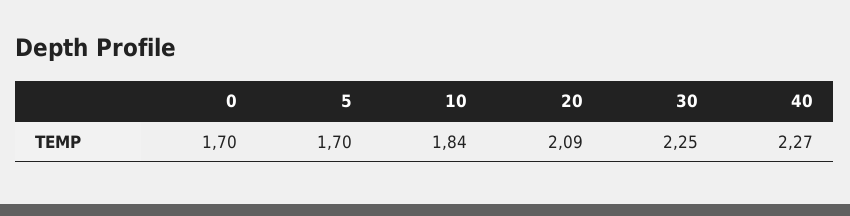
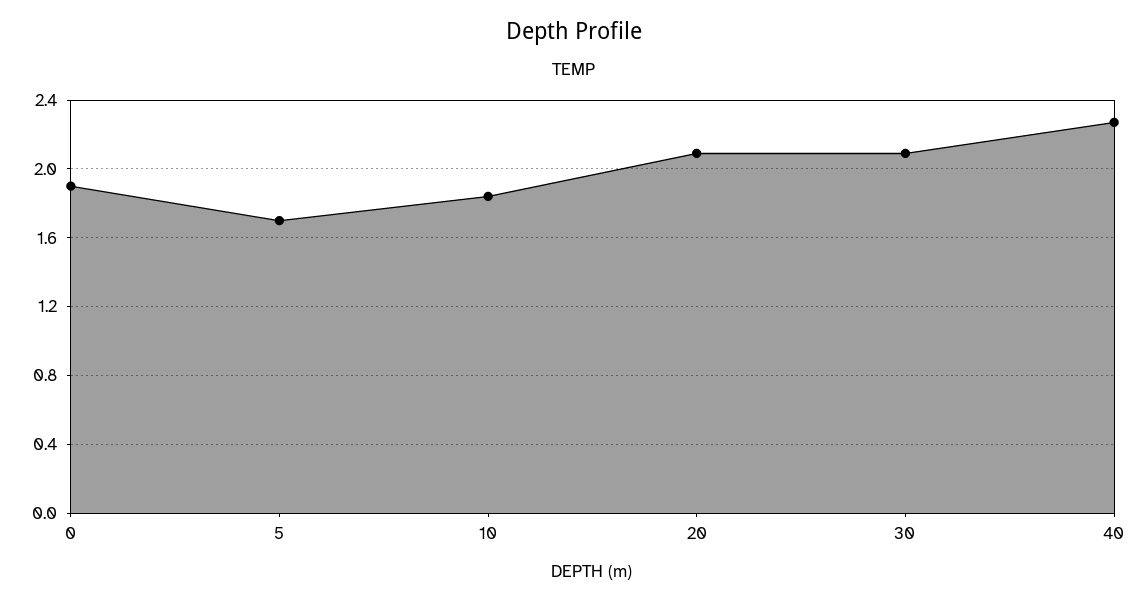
  {
-   "0": 1.7,
+   "0": 1.9,
    "5": 1.7,
    "10": 1.84,
    "20": 2.09,
-   "30": 2.25,
+   "30": 2.1,
    "40": 2.27
  }

